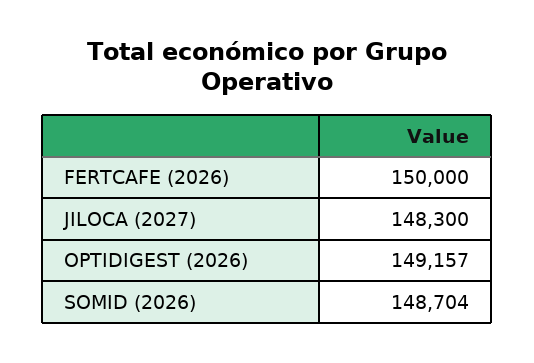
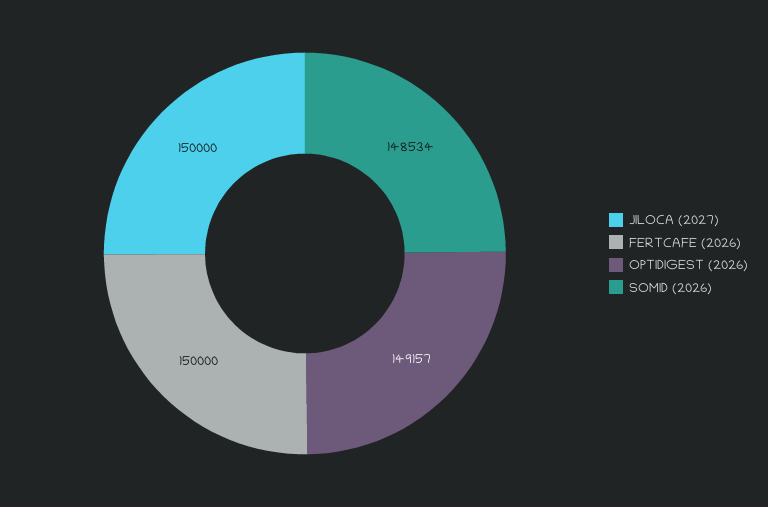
  {
    "FERTCAFE (2026)": 150000,
-   "JILOCA (2027)": 148300,
+   "JILOCA (2027)": 150000,
    "OPTIDIGEST (2026)": 149157,
-   "SOMID (2026)": 148704
+   "SOMID (2026)": 148534
  }

